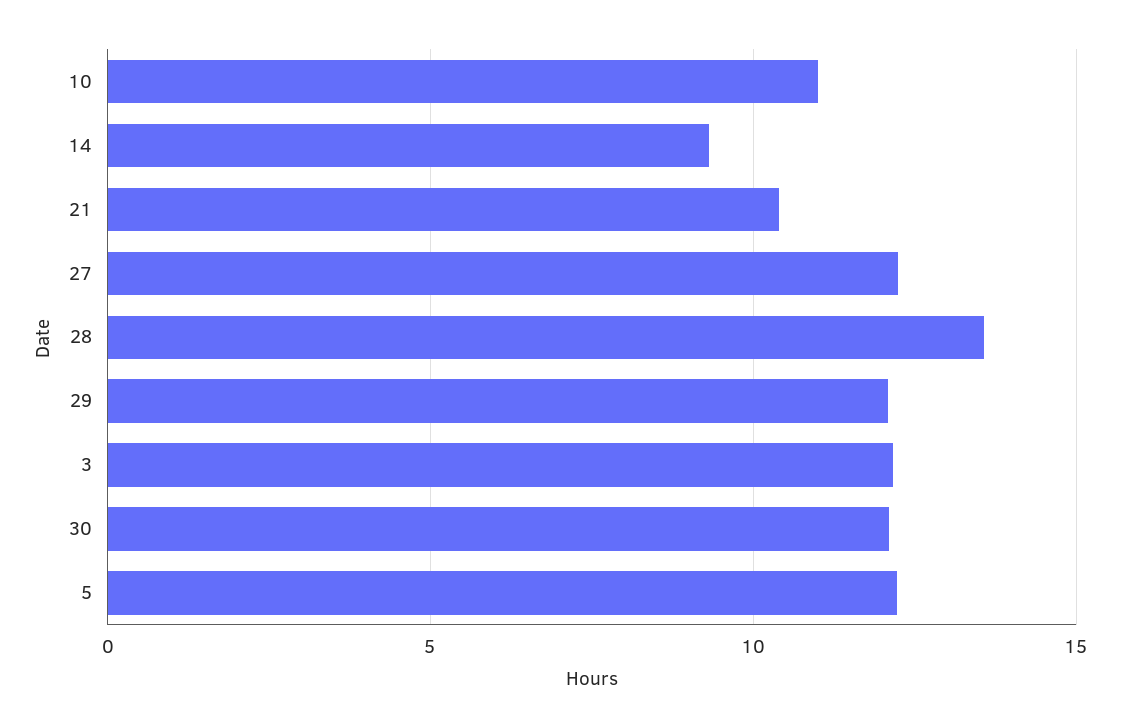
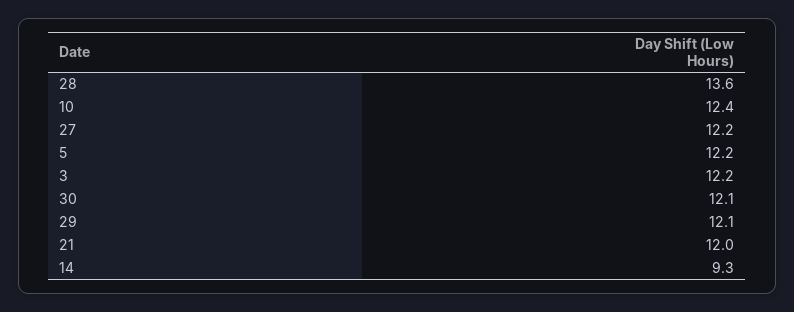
  {
-   "10": 11,
+   "10": 12.4,
    "14": 9.3,
-   "21": 10.5,
+   "21": 12,
    "27": 12.2,
    "28": 13.6,
    "29": 12.1,
    "3": 12.2,
    "30": 12.1,
    "5": 12.2
  }

